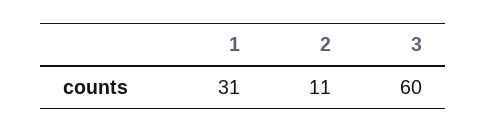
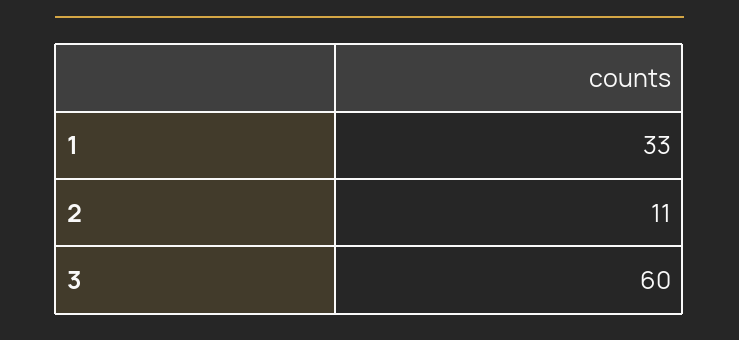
  {
-   "1": 31,
+   "1": 33,
    "2": 11,
    "3": 60
  }

